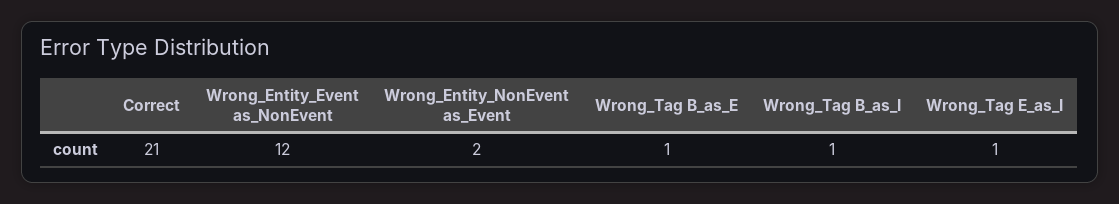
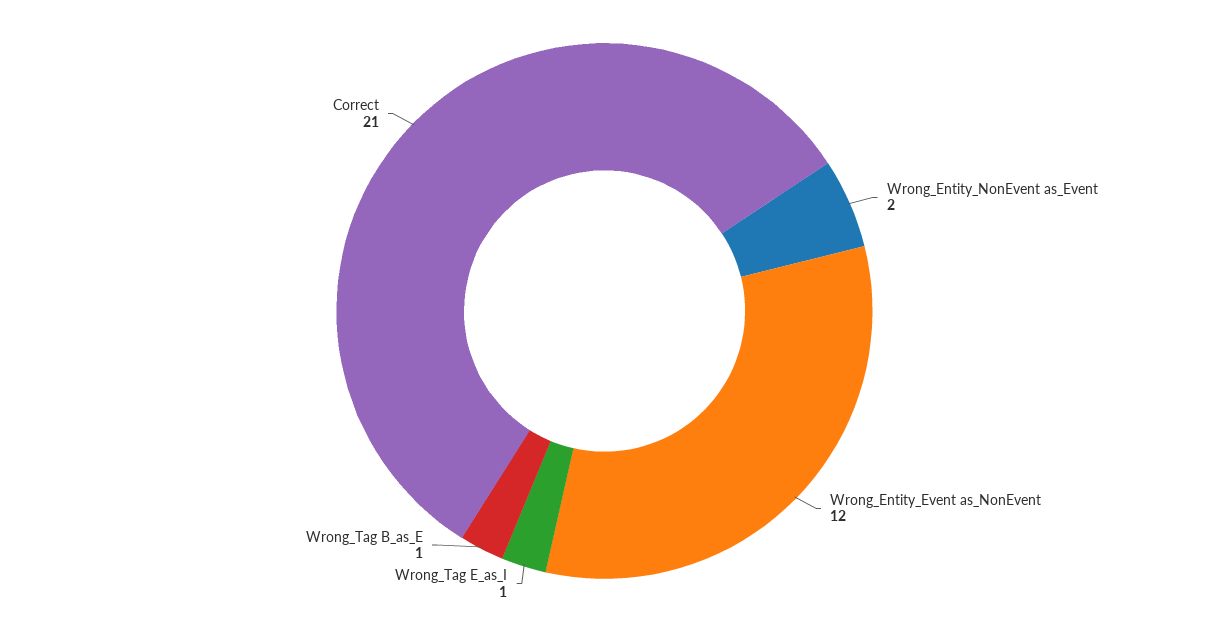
  {
    "Correct": 21,
    "Wrong_Entity_Event as_NonEvent": 12,
    "Wrong_Entity_NonEvent as_Event": 2,
    "Wrong_Tag B_as_E": 1,
-   "Wrong_Tag B_as_I": 1,
    "Wrong_Tag E_as_I": 1
  }

